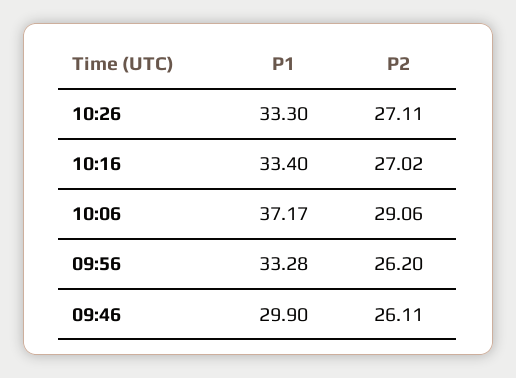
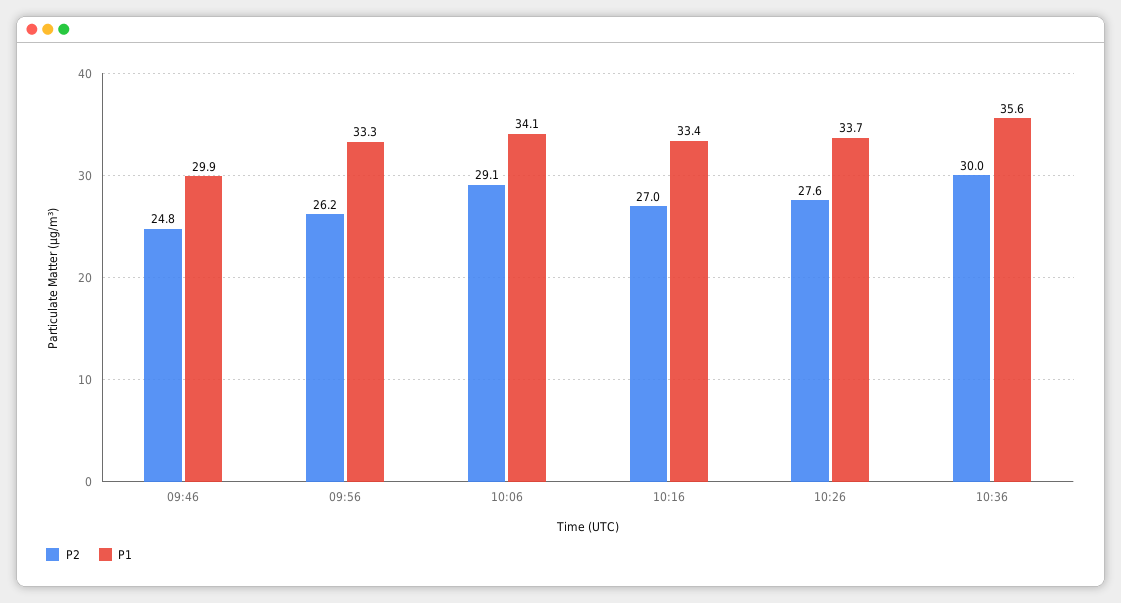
  {
    "P1": {
-     "10:26": 33.3,
+     "10:26": 33.7,
      "10:16": 33.4,
-     "10:06": 37.17,
+     "10:06": 34.1,
      "09:56": 33.28,
-     "09:46": 29.9
+     "09:46": 29.9,
+     "10:36": 35.6
    },
    "P2": {
-     "10:26": 27.11,
+     "10:26": 27.6,
      "10:16": 27.02,
      "10:06": 29.06,
      "09:56": 26.2,
-     "09:46": 26.11
+     "09:46": 24.8,
+     "10:36": 30
    }
  }

